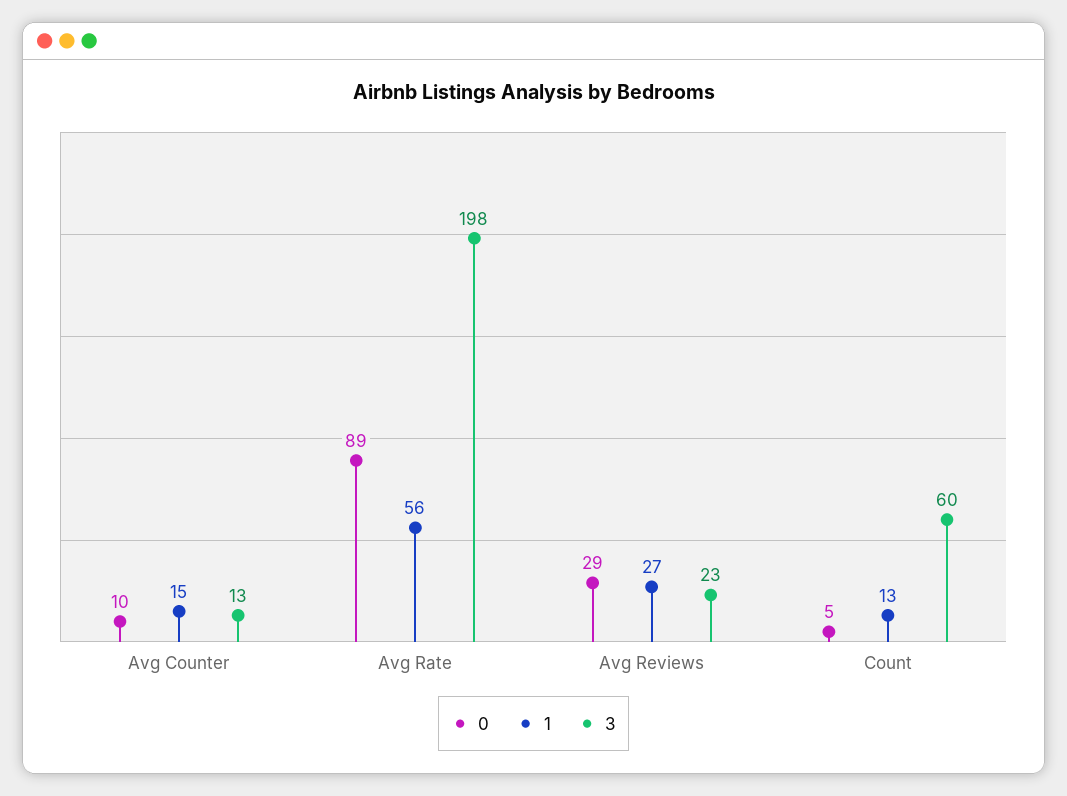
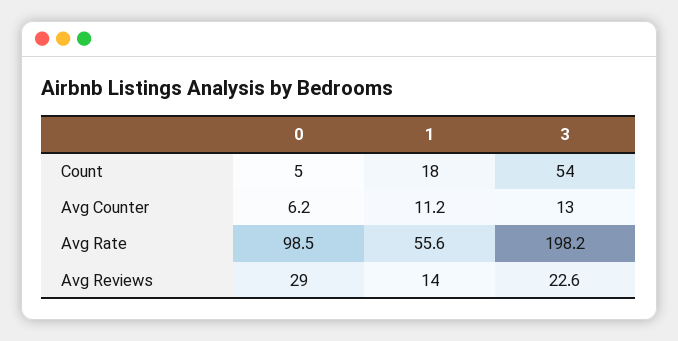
  {
    "0": {
-     "Avg Counter": 10,
+     "Avg Counter": 6.2,
-     "Avg Rate": 89,
+     "Avg Rate": 98.5,
      "Avg Reviews": 29,
      "Count": 5
    },
    "1": {
-     "Avg Counter": 15,
+     "Avg Counter": 11.2,
      "Avg Rate": 55.6,
-     "Avg Reviews": 27,
+     "Avg Reviews": 14,
-     "Count": 13
+     "Count": 18
    },
    "3": {
      "Avg Counter": 13,
      "Avg Rate": 198.2,
      "Avg Reviews": 22.6,
-     "Count": 60
+     "Count": 54
    }
  }

